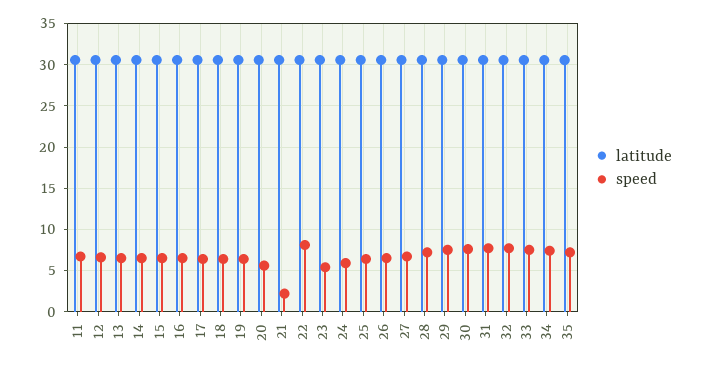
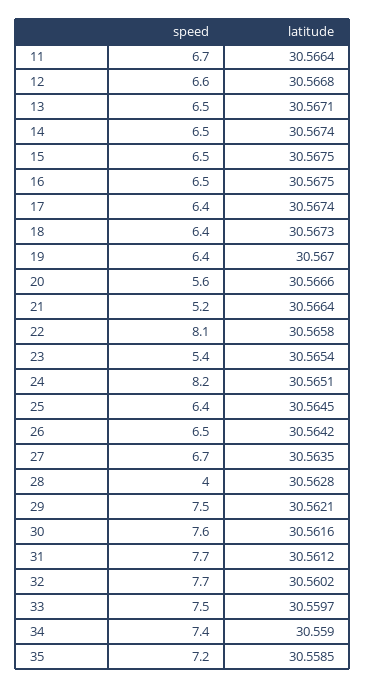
  {
    "latitude": {
      "11": 30.5664,
      "12": 30.5668,
      "13": 30.5671,
      "14": 30.5674,
      "15": 30.5675,
      "16": 30.5675,
      "17": 30.5674,
      "18": 30.5673,
      "19": 30.567,
      "20": 30.5666,
      "21": 30.5664,
      "22": 30.5658,
      "23": 30.5654,
      "24": 30.5651,
      "25": 30.5645,
      "26": 30.5642,
      "27": 30.5635,
      "28": 30.5628,
      "29": 30.5621,
      "30": 30.5616,
      "31": 30.5612,
      "32": 30.5602,
      "33": 30.5597,
      "34": 30.559,
      "35": 30.5585
    },
    "speed": {
      "11": 6.7,
      "12": 6.6,
      "13": 6.5,
      "14": 6.5,
      "15": 6.5,
      "16": 6.5,
      "17": 6.4,
      "18": 6.4,
      "19": 6.4,
      "20": 5.6,
-     "21": 2,
+     "21": 5.2,
      "22": 8.1,
      "23": 5.4,
-     "24": 6,
+     "24": 8.2,
      "25": 6.4,
      "26": 6.5,
      "27": 6.7,
-     "28": 7,
+     "28": 4,
      "29": 7.5,
      "30": 7.6,
      "31": 7.7,
      "32": 7.7,
      "33": 7.5,
      "34": 7.4,
      "35": 7.2
    }
  }

